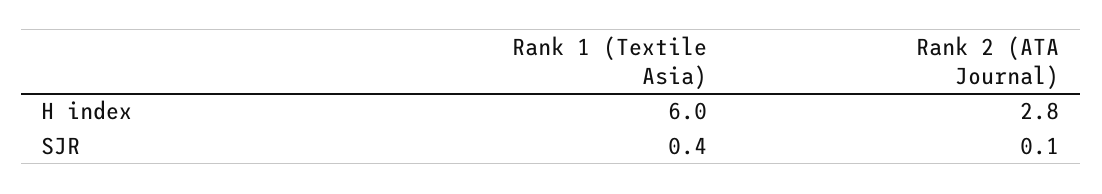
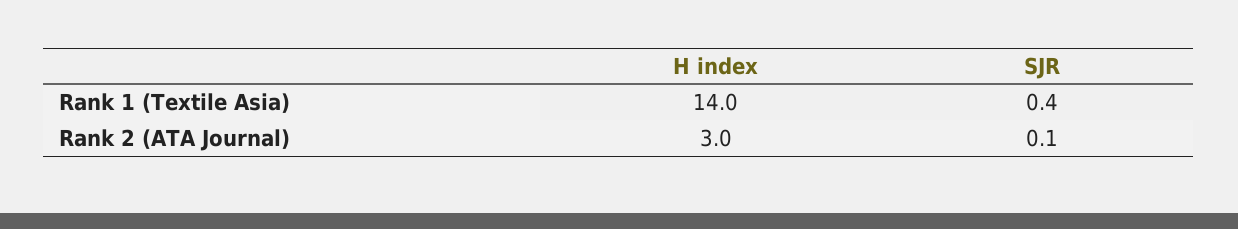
  {
    "Rank 1 (Textile Asia)": {
-     "H index": 6,
+     "H index": 14,
      "SJR": 0.4
    },
    "Rank 2 (ATA Journal)": {
-     "H index": 2.8,
+     "H index": 3,
      "SJR": 0.1
    }
  }

